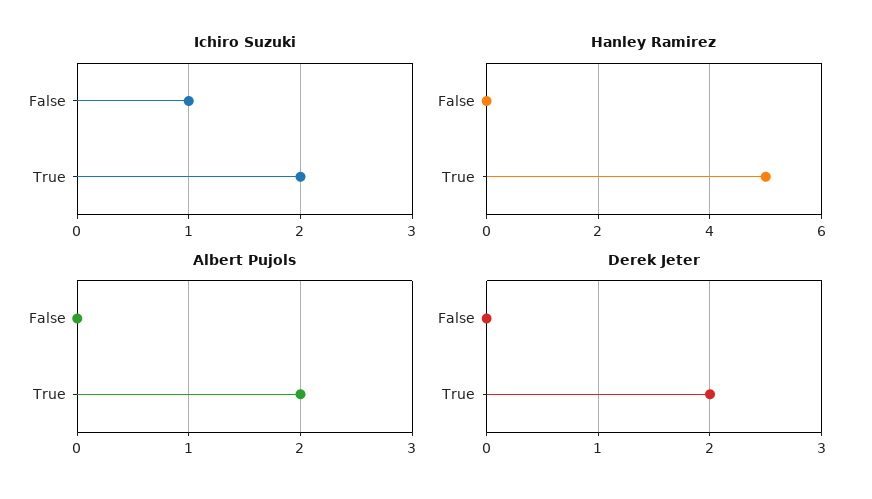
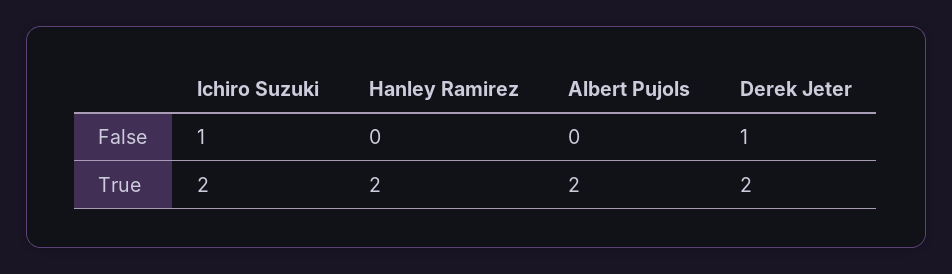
  {
    "Ichiro Suzuki": {
      "False": 1,
      "True": 2
    },
    "Hanley Ramirez": {
      "False": 0,
-     "True": 5
+     "True": 2
    },
    "Albert Pujols": {
      "False": 0,
      "True": 2
    },
    "Derek Jeter": {
-     "False": 0,
+     "False": 1,
      "True": 2
    }
  }

